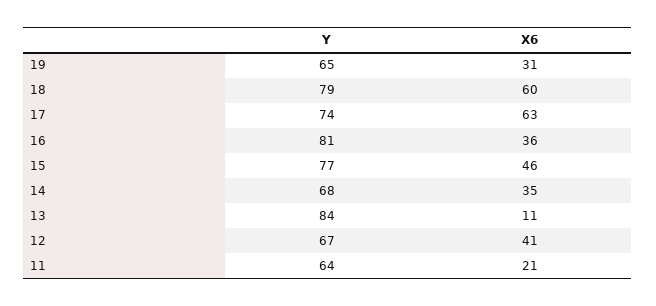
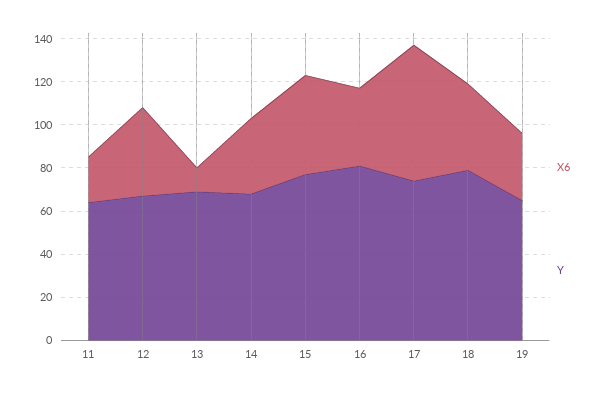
  {
    "Y": {
      "19": 65,
      "18": 79,
      "17": 74,
      "16": 81,
      "15": 77,
      "14": 68,
-     "13": 84,
+     "13": 70,
      "12": 67,
      "11": 64
    },
    "X6": {
      "19": 31,
-     "18": 60,
+     "18": 40,
      "17": 63,
      "16": 36,
      "15": 46,
      "14": 35,
      "13": 11,
      "12": 41,
      "11": 21
    }
  }

